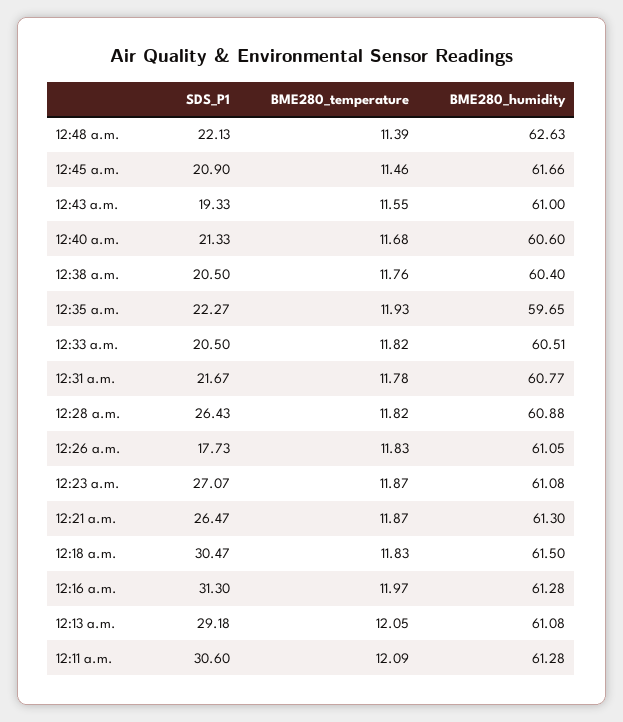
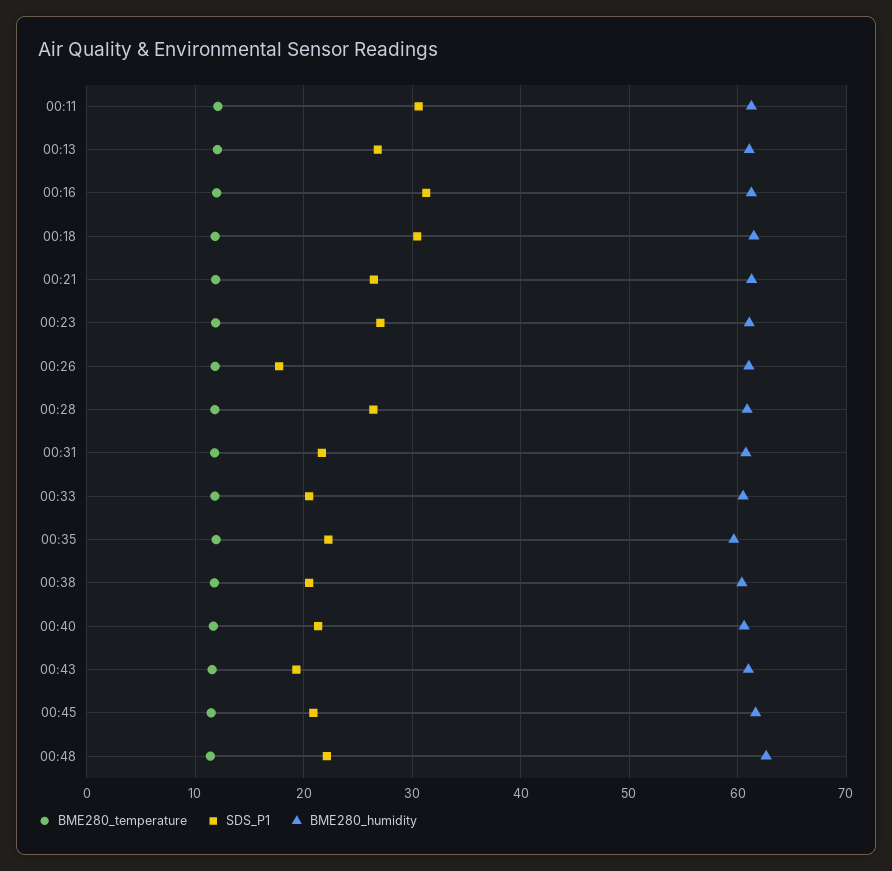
  {
    "SDS_P1": {
      "12:48 a.m.": 22.13,
      "12:45 a.m.": 20.9,
      "12:43 a.m.": 19.33,
      "12:40 a.m.": 21.33,
      "12:38 a.m.": 20.5,
      "12:35 a.m.": 22.27,
      "12:33 a.m.": 20.5,
      "12:31 a.m.": 21.67,
      "12:28 a.m.": 26.43,
      "12:26 a.m.": 17.73,
      "12:23 a.m.": 27.07,
      "12:21 a.m.": 26.47,
      "12:18 a.m.": 30.47,
      "12:16 a.m.": 31.3,
-     "12:13 a.m.": 29.18,
+     "12:13 a.m.": 27,
      "12:11 a.m.": 30.6
    },
    "BME280_temperature": {
      "12:48 a.m.": 11.39,
      "12:45 a.m.": 11.46,
      "12:43 a.m.": 11.55,
      "12:40 a.m.": 11.68,
      "12:38 a.m.": 11.76,
      "12:35 a.m.": 11.93,
      "12:33 a.m.": 11.82,
      "12:31 a.m.": 11.78,
      "12:28 a.m.": 11.82,
      "12:26 a.m.": 11.83,
      "12:23 a.m.": 11.87,
      "12:21 a.m.": 11.87,
      "12:18 a.m.": 11.83,
      "12:16 a.m.": 11.97,
      "12:13 a.m.": 12.05,
      "12:11 a.m.": 12.09
    },
    "BME280_humidity": {
      "12:48 a.m.": 62.63,
      "12:45 a.m.": 61.66,
      "12:43 a.m.": 61,
      "12:40 a.m.": 60.6,
      "12:38 a.m.": 60.4,
      "12:35 a.m.": 59.65,
      "12:33 a.m.": 60.51,
      "12:31 a.m.": 60.77,
      "12:28 a.m.": 60.88,
      "12:26 a.m.": 61.05,
      "12:23 a.m.": 61.08,
      "12:21 a.m.": 61.3,
      "12:18 a.m.": 61.5,
      "12:16 a.m.": 61.28,
      "12:13 a.m.": 61.08,
      "12:11 a.m.": 61.28
    }
  }

